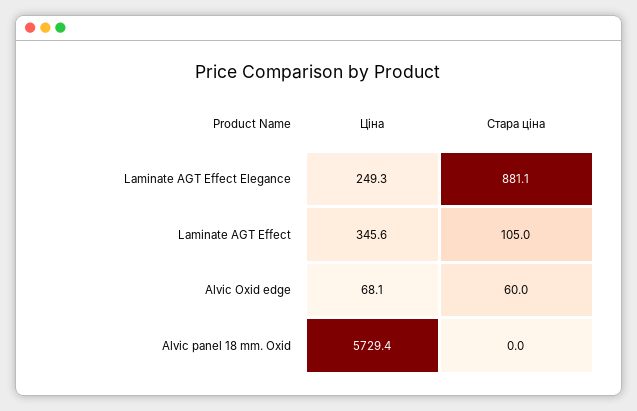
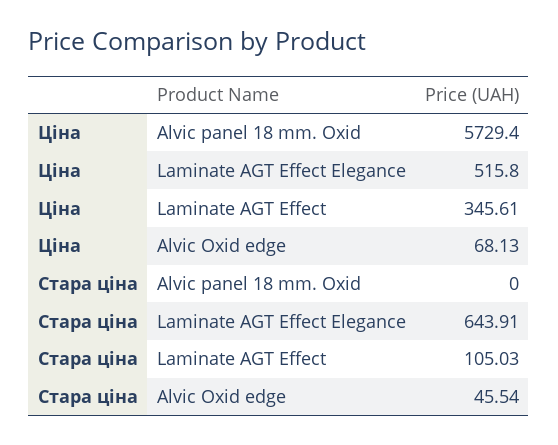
  {
    "Ціна": {
-     "Laminate AGT Effect Elegance": 249.3,
+     "Laminate AGT Effect Elegance": 515.8,
      "Laminate AGT Effect": 345.61,
      "Alvic Oxid edge": 68.13,
      "Alvic panel 18 mm. Oxid": 5729.4
    },
    "Стара ціна": {
-     "Laminate AGT Effect Elegance": 881.1,
+     "Laminate AGT Effect Elegance": 643.91,
      "Laminate AGT Effect": 105.03,
-     "Alvic Oxid edge": 60,
+     "Alvic Oxid edge": 45.54,
      "Alvic panel 18 mm. Oxid": 0
    }
  }

